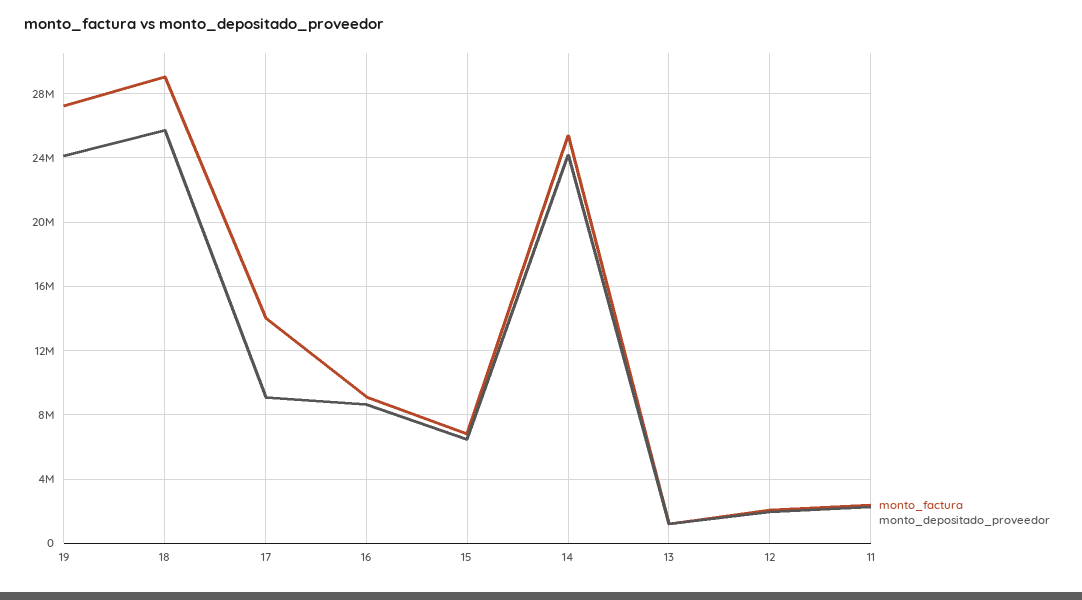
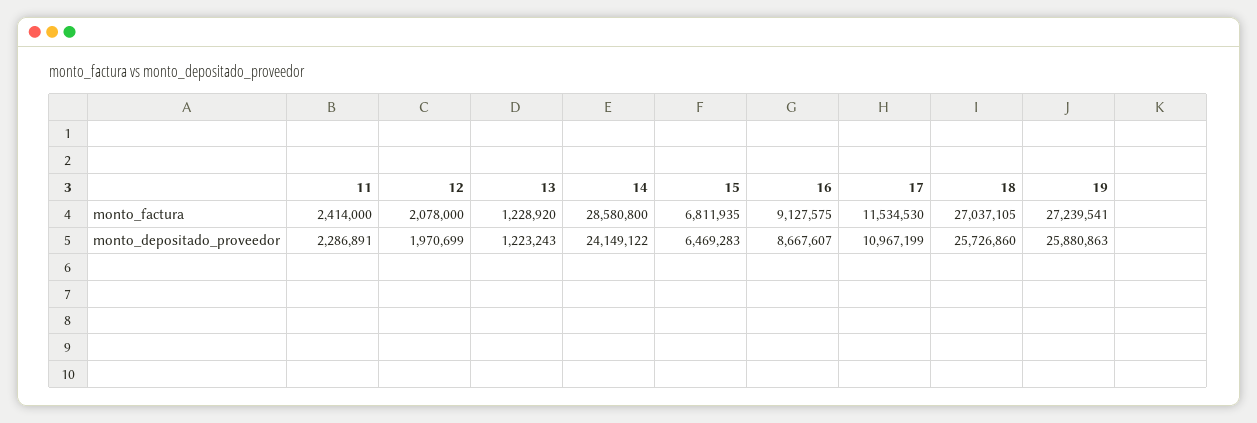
  {
    "monto_factura": {
      "19": 27239541,
-     "18": 29000000,
+     "18": 27037105,
-     "17": 14000000,
+     "17": 11534530,
      "16": 9127575,
      "15": 6811935,
-     "14": 25500000,
+     "14": 28580800,
      "13": 1228920,
      "12": 2078000,
      "11": 2414000
    },
    "monto_depositado_proveedor": {
-     "19": 24000000,
+     "19": 25880863,
      "18": 25726860,
-     "17": 9000000,
+     "17": 10967199,
      "16": 8667607,
      "15": 6469283,
      "14": 24149122,
      "13": 1223243,
      "12": 1970699,
      "11": 2286891
    }
  }

